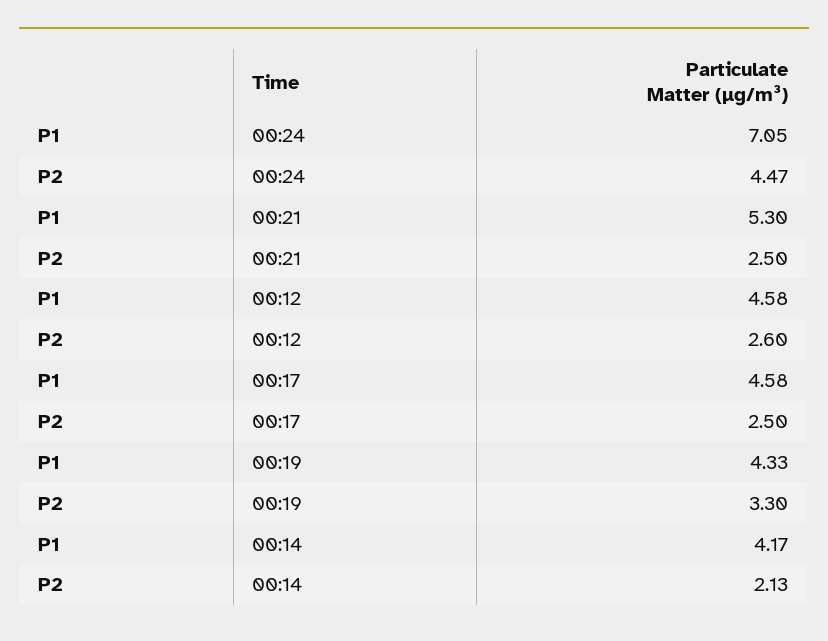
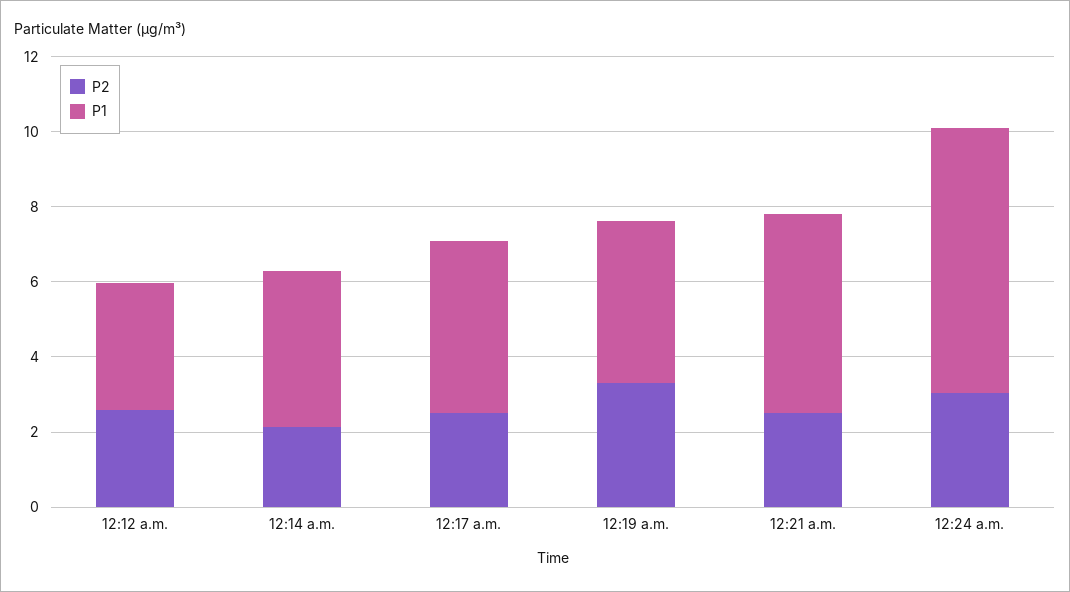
  {
    "P1": {
      "00:24": 7.05,
      "00:21": 5.3,
-     "00:12": 4.58,
+     "00:12": 3.5,
      "00:17": 4.58,
      "00:19": 4.33,
      "00:14": 4.17
    },
    "P2": {
-     "00:24": 4.47,
+     "00:24": 3,
      "00:21": 2.5,
      "00:12": 2.6,
      "00:17": 2.5,
      "00:19": 3.3,
      "00:14": 2.13
    }
  }

